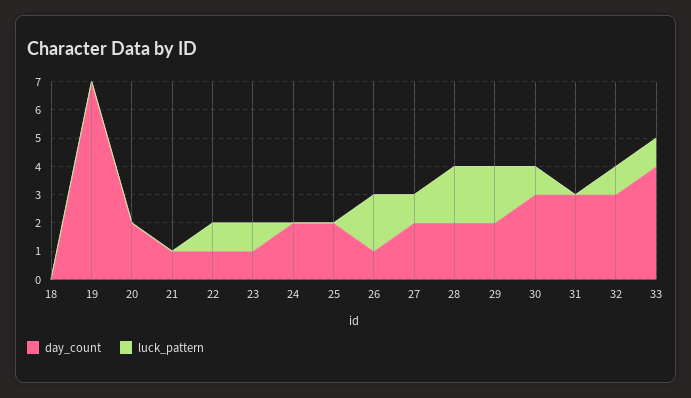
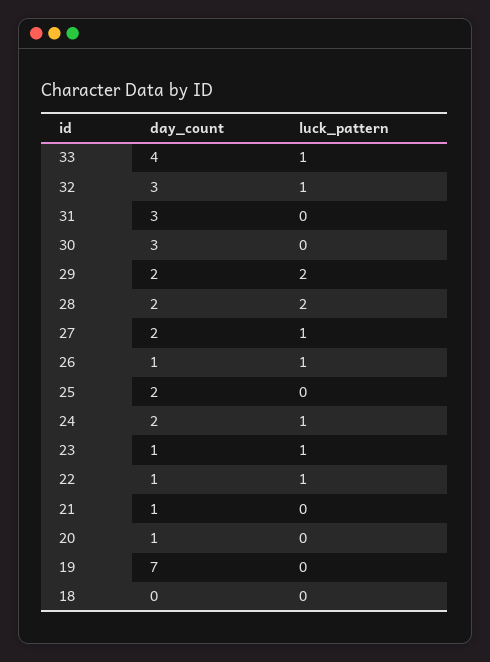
  {
    "day_count": {
      "18": 0,
      "19": 7,
-     "20": 2,
+     "20": 1,
      "21": 1,
      "22": 1,
      "23": 1,
      "24": 2,
      "25": 2,
      "26": 1,
      "27": 2,
      "28": 2,
      "29": 2,
      "30": 3,
      "31": 3,
      "32": 3,
      "33": 4
    },
    "luck_pattern": {
      "18": 0,
      "19": 0,
      "20": 0,
      "21": 0,
      "22": 1,
      "23": 1,
-     "24": 0,
+     "24": 1,
      "25": 0,
-     "26": 2,
+     "26": 1,
      "27": 1,
      "28": 2,
      "29": 2,
-     "30": 1,
+     "30": 0,
      "31": 0,
      "32": 1,
      "33": 1
    }
  }

